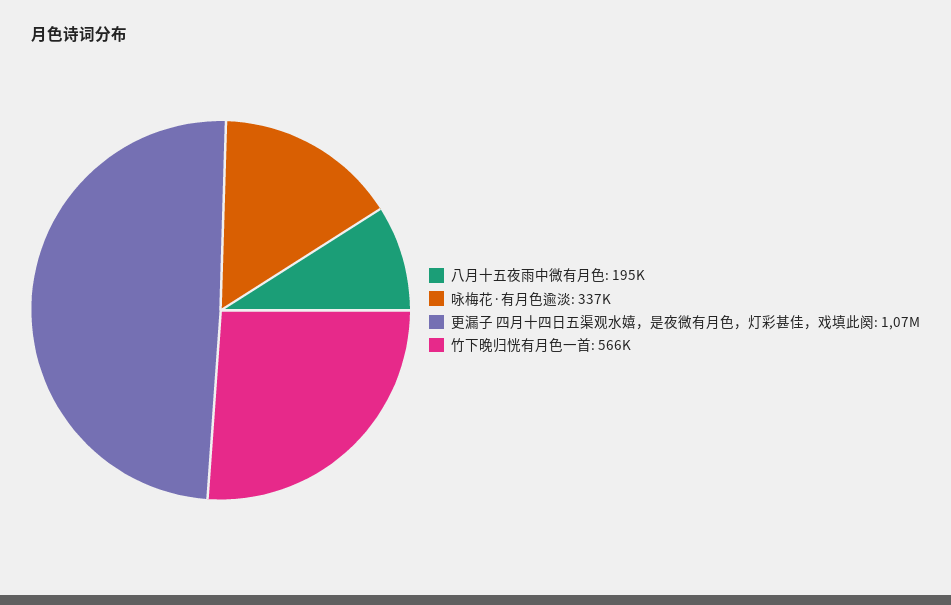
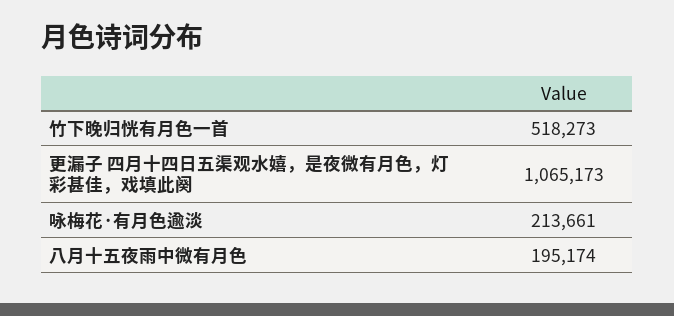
  {
    "八月十五夜雨中微有月色": 195174,
-   "咏梅花·有月色逾淡": 337000,
+   "咏梅花·有月色逾淡": 213661,
    "更漏子 四月十四日五渠观水嬉，是夜微有月色，灯彩甚佳，戏填此阕": 1065173,
-   "竹下晚归恍有月色一首": 566000
+   "竹下晚归恍有月色一首": 518273
  }

